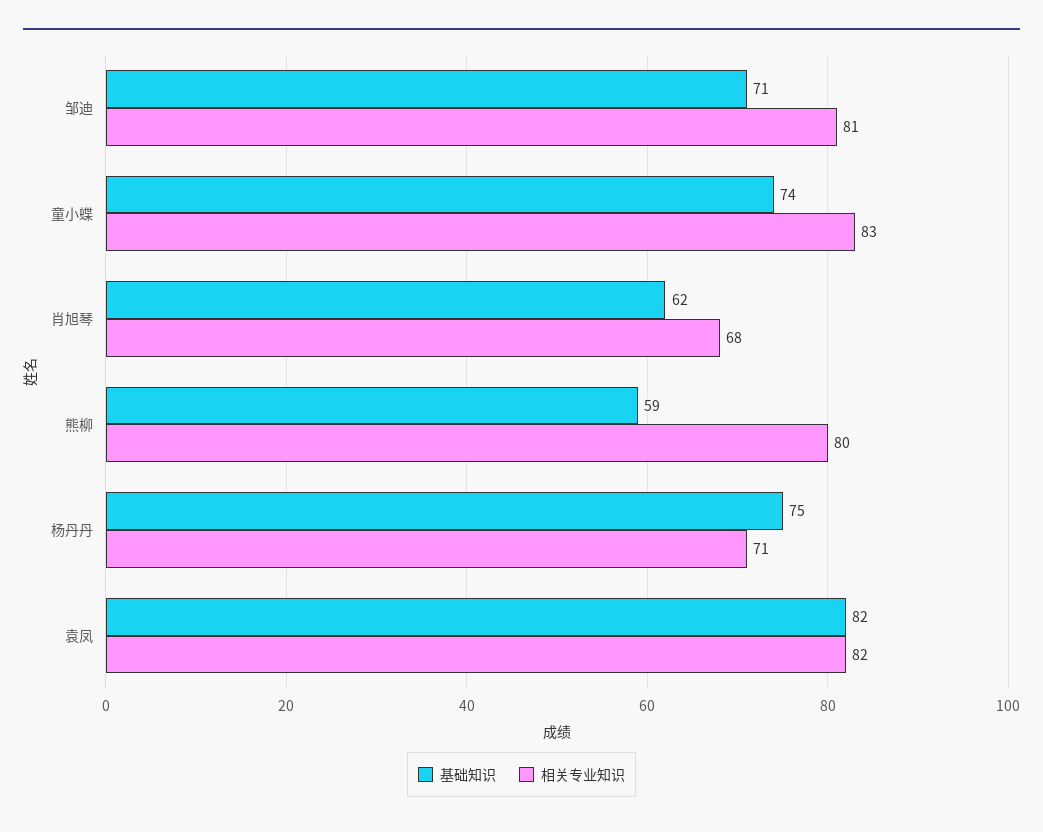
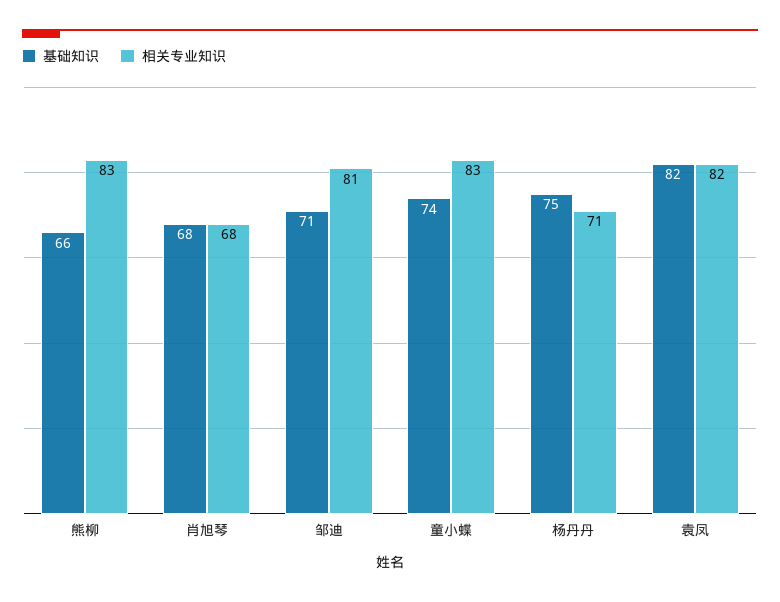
  {
    "基础知识": {
      "邹迪": 71,
      "童小蝶": 74,
-     "肖旭琴": 62,
+     "肖旭琴": 68,
-     "熊柳": 59,
+     "熊柳": 66,
      "杨丹丹": 75,
      "袁凤": 82
    },
    "相关专业知识": {
      "邹迪": 81,
      "童小蝶": 83,
      "肖旭琴": 68,
-     "熊柳": 80,
+     "熊柳": 83,
      "杨丹丹": 71,
      "袁凤": 82
    }
  }

